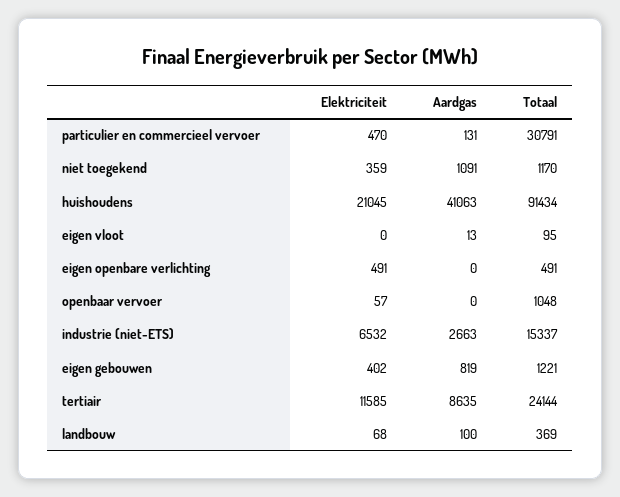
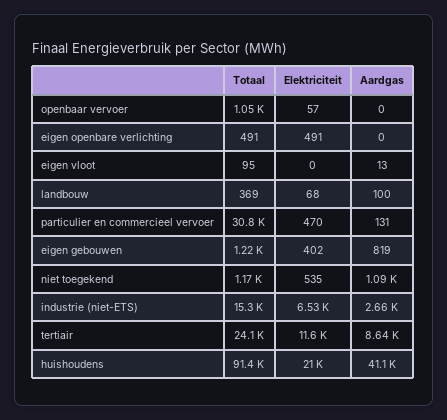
  {
    "Elektriciteit": {
      "particulier en commercieel vervoer": 470,
-     "niet toegekend": 359,
+     "niet toegekend": 535,
      "huishoudens": 21045,
      "eigen vloot": 0,
      "eigen openbare verlichting": 491,
      "openbaar vervoer": 57,
      "industrie (niet-ETS)": 6532,
      "eigen gebouwen": 402,
      "tertiair": 11585,
      "landbouw": 68
    },
    "Aardgas": {
      "particulier en commercieel vervoer": 131,
      "niet toegekend": 1091,
      "huishoudens": 41063,
      "eigen vloot": 13,
      "eigen openbare verlichting": 0,
      "openbaar vervoer": 0,
      "industrie (niet-ETS)": 2663,
      "eigen gebouwen": 819,
      "tertiair": 8635,
      "landbouw": 100
    },
    "Totaal": {
      "particulier en commercieel vervoer": 30791,
      "niet toegekend": 1170,
      "huishoudens": 91434,
      "eigen vloot": 95,
      "eigen openbare verlichting": 491,
      "openbaar vervoer": 1048,
      "industrie (niet-ETS)": 15337,
      "eigen gebouwen": 1221,
      "tertiair": 24144,
      "landbouw": 369
    }
  }

